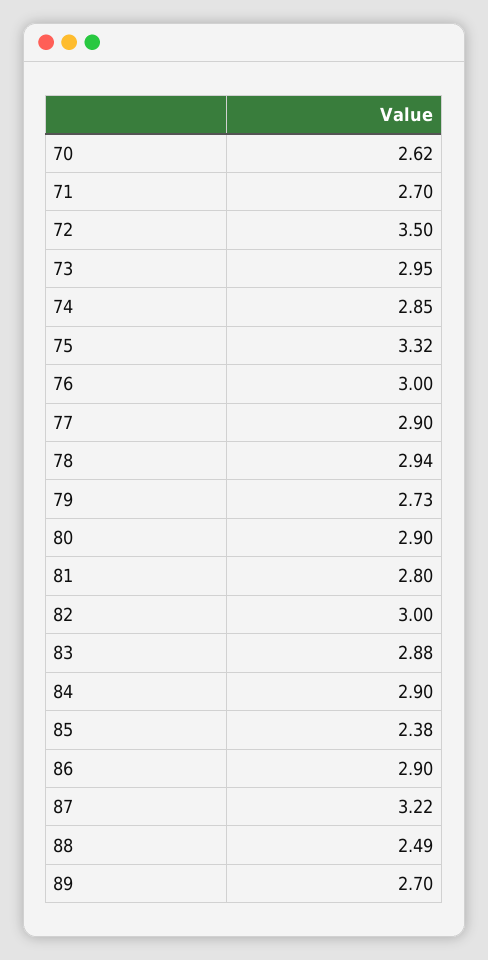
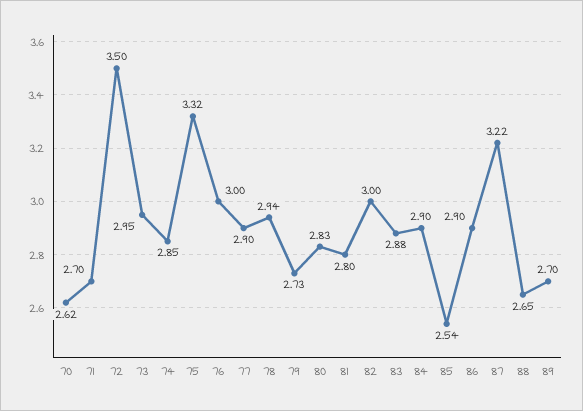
  {
    "70": 2.62,
    "71": 2.7,
    "72": 3.5,
    "73": 2.95,
    "74": 2.85,
    "75": 3.32,
    "76": 3,
    "77": 2.9,
    "78": 2.94,
    "79": 2.73,
-   "80": 2.9,
+   "80": 2.83,
    "81": 2.8,
    "82": 3,
    "83": 2.88,
    "84": 2.9,
-   "85": 2.38,
+   "85": 2.54,
    "86": 2.9,
    "87": 3.22,
-   "88": 2.49,
+   "88": 2.65,
    "89": 2.7
  }

